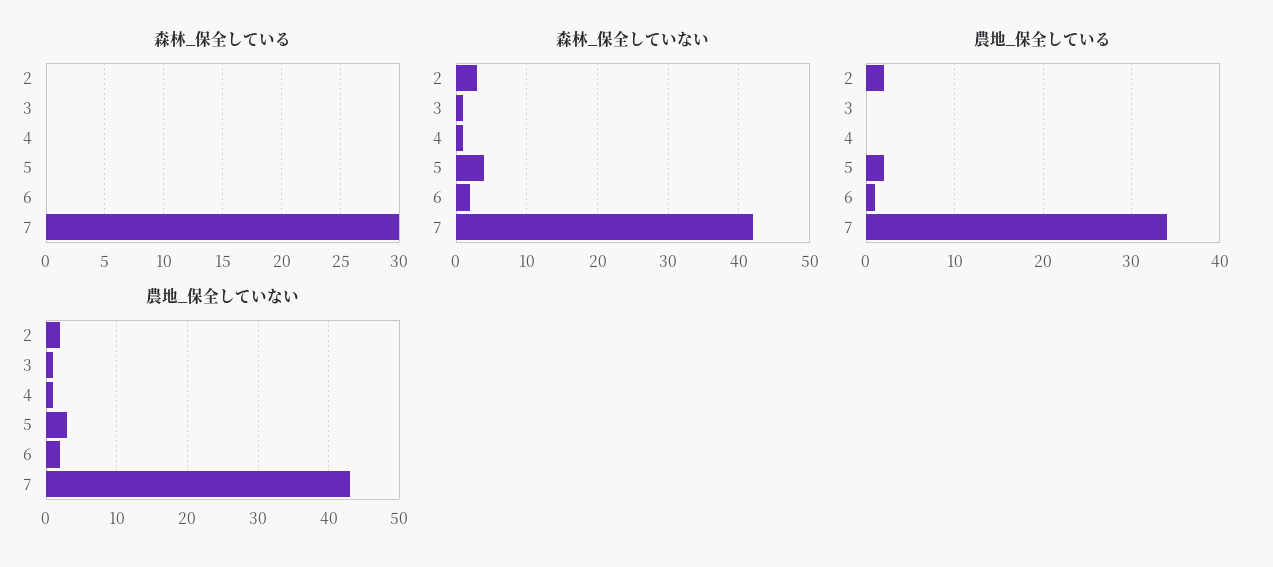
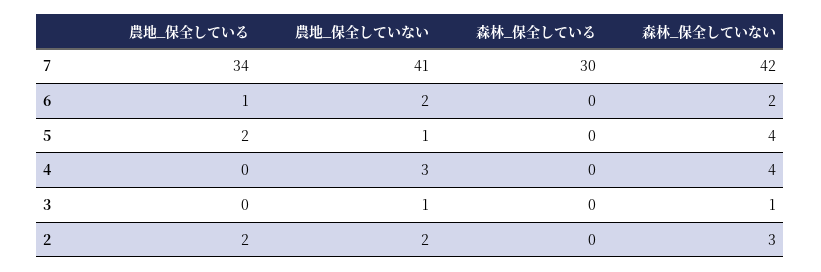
  {
    "森林_保全している": {
      "2": 0,
      "3": 0,
      "4": 0,
      "5": 0,
      "6": 0,
      "7": 30
    },
    "森林_保全していない": {
      "2": 3,
      "3": 1,
-     "4": 1,
+     "4": 4,
      "5": 4,
      "6": 2,
      "7": 42
    },
    "農地_保全している": {
      "2": 2,
      "3": 0,
      "4": 0,
      "5": 2,
      "6": 1,
      "7": 34
    },
    "農地_保全していない": {
      "2": 2,
      "3": 1,
-     "4": 1,
+     "4": 3,
-     "5": 3,
+     "5": 1,
      "6": 2,
-     "7": 43
+     "7": 41
    }
  }

